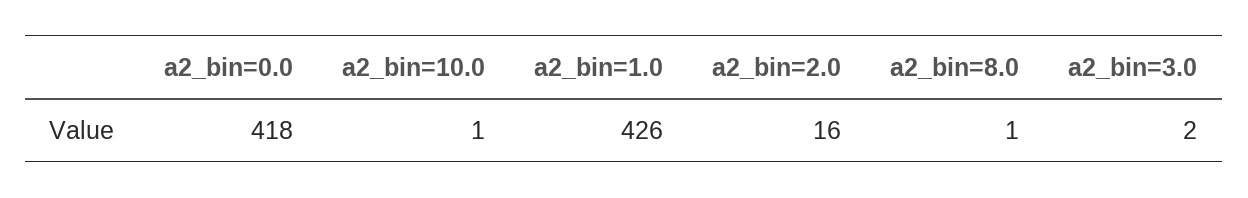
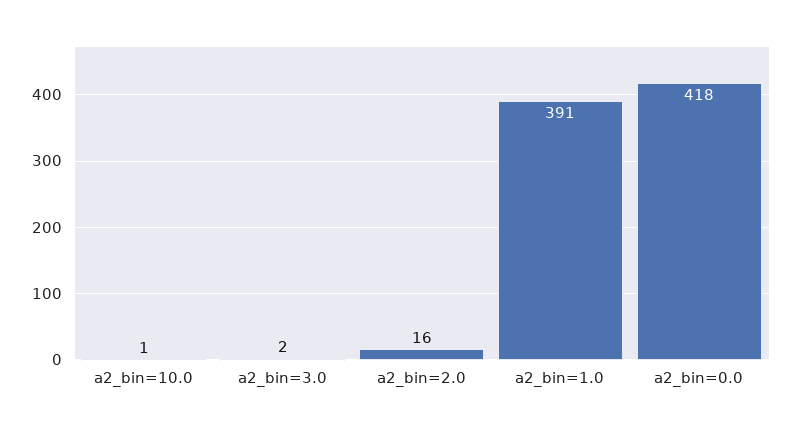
  {
    "a2_bin=0.0": 418,
    "a2_bin=10.0": 1,
-   "a2_bin=1.0": 426,
+   "a2_bin=1.0": 391,
    "a2_bin=2.0": 16,
-   "a2_bin=8.0": 1,
    "a2_bin=3.0": 2
  }

